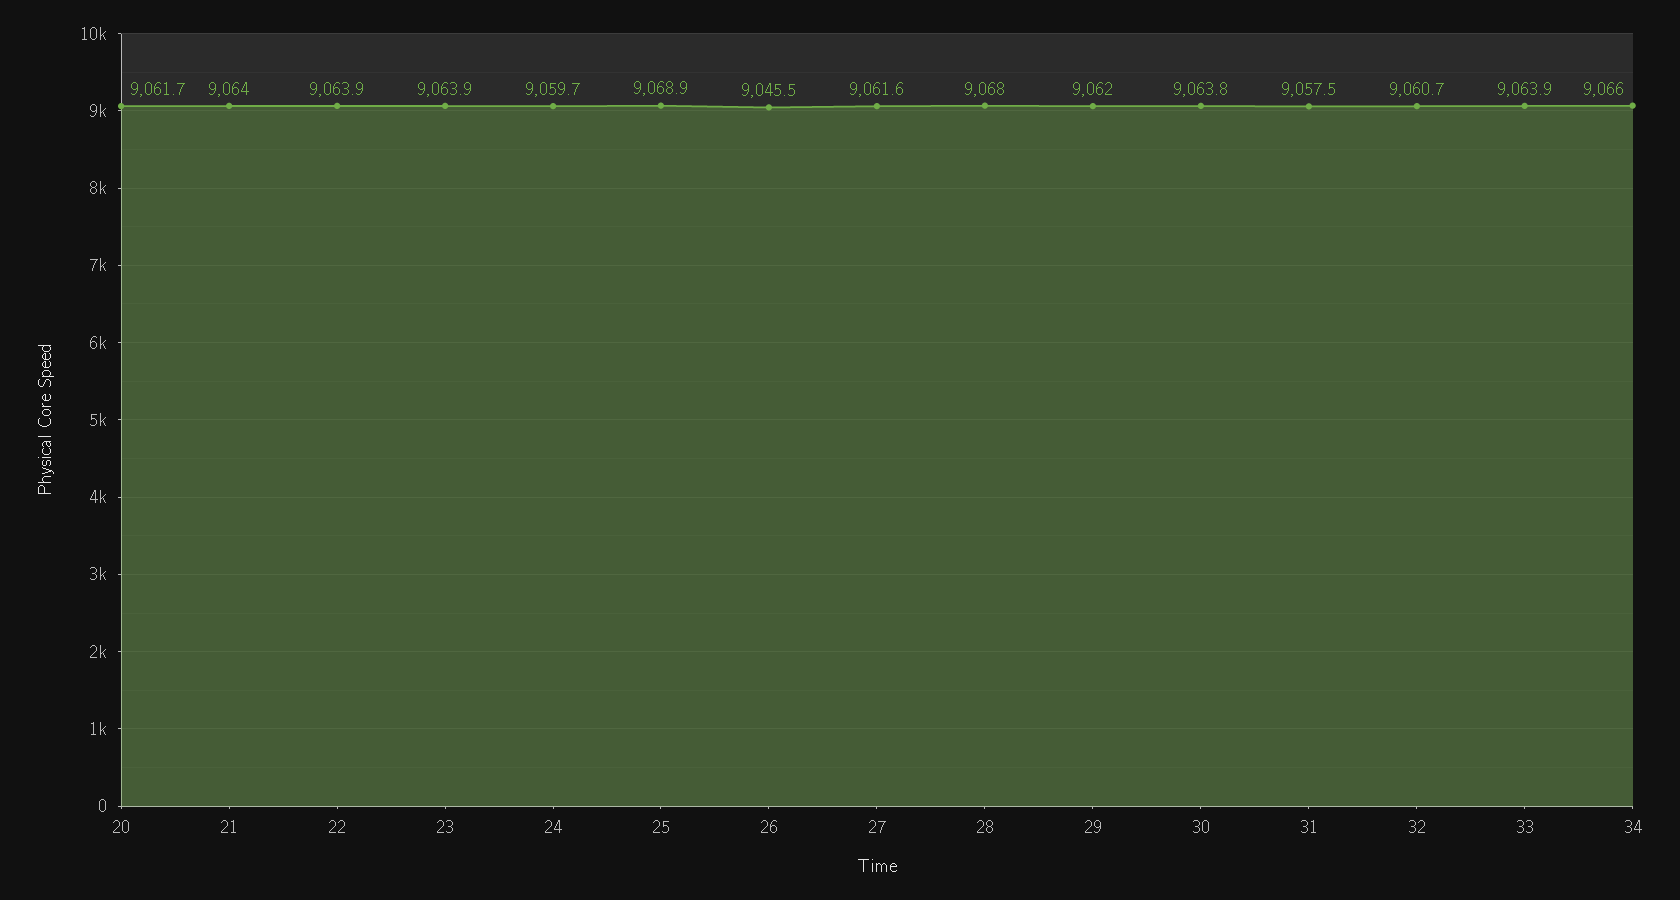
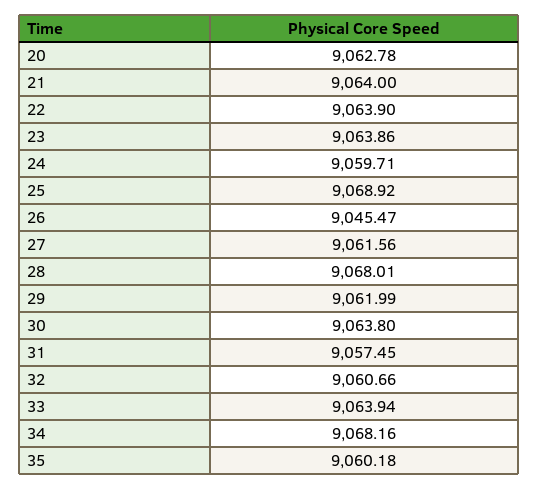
  {
-   "20": 9061.7,
+   "20": 9062.78,
    "21": 9064,
    "22": 9063.9,
    "23": 9063.86,
    "24": 9059.71,
    "25": 9068.92,
    "26": 9045.47,
    "27": 9061.56,
    "28": 9068.01,
    "29": 9061.99,
    "30": 9063.8,
    "31": 9057.45,
    "32": 9060.66,
    "33": 9063.94,
-   "34": 9066
+   "34": 9068.16,
+   "35": 9060.18
  }

